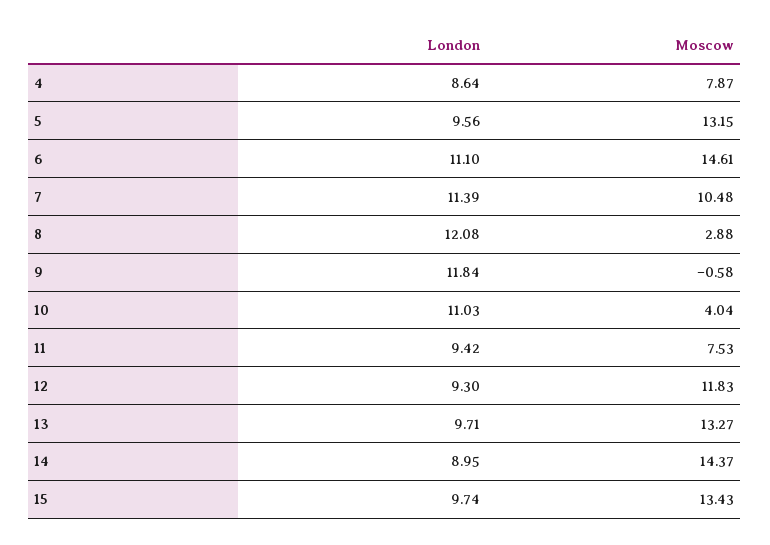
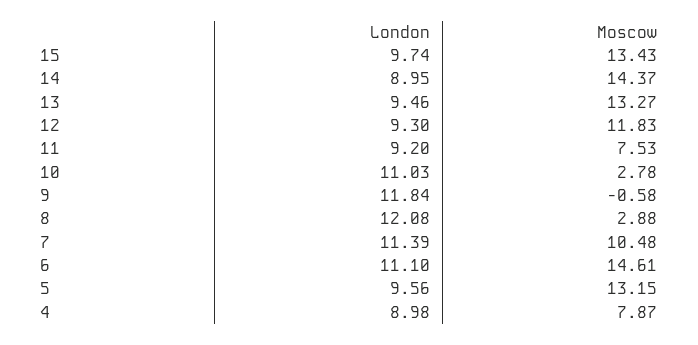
  {
    "London": {
-     "4": 8.64,
+     "4": 8.98,
      "5": 9.56,
      "6": 11.1,
      "7": 11.39,
      "8": 12.08,
      "9": 11.84,
      "10": 11.03,
-     "11": 9.42,
+     "11": 9.2,
      "12": 9.3,
-     "13": 9.71,
+     "13": 9.46,
      "14": 8.95,
      "15": 9.74
    },
    "Moscow": {
      "4": 7.87,
      "5": 13.15,
      "6": 14.61,
      "7": 10.48,
      "8": 2.88,
      "9": -0.58,
-     "10": 4.04,
+     "10": 2.78,
      "11": 7.53,
      "12": 11.83,
      "13": 13.27,
      "14": 14.37,
      "15": 13.43
    }
  }

